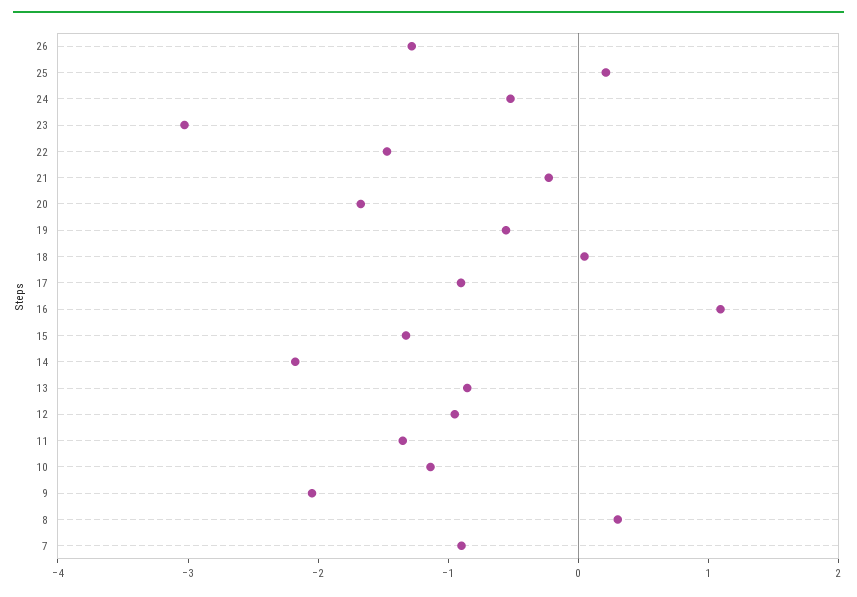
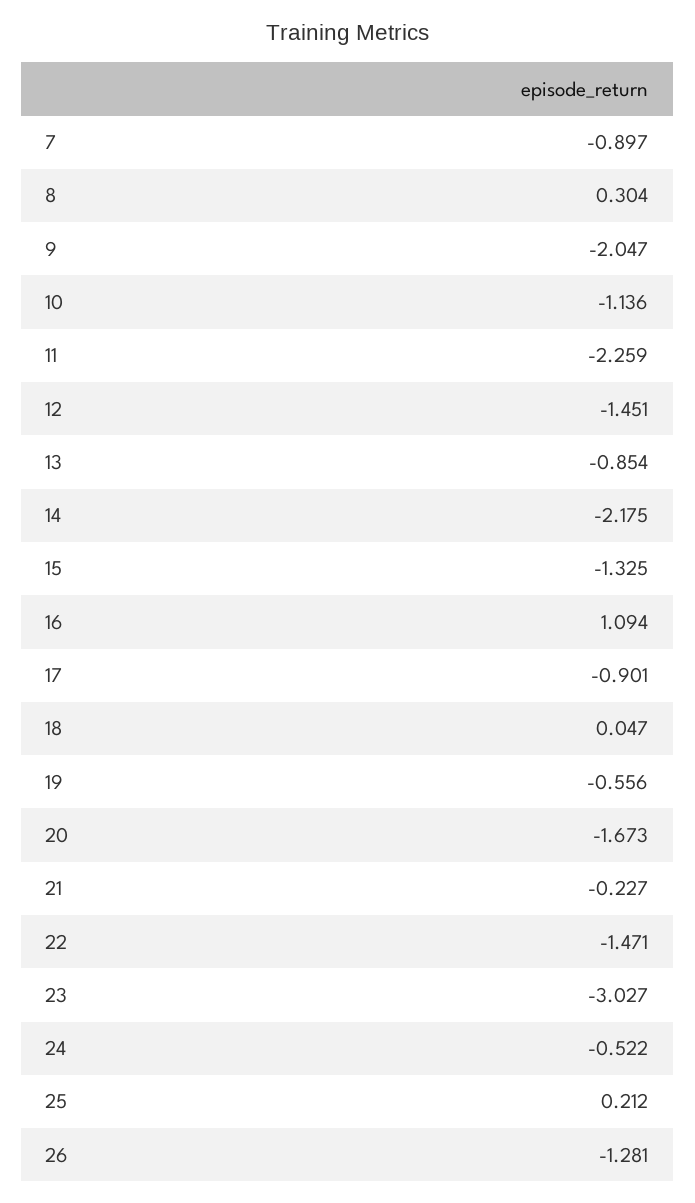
  {
    "26": -1.281,
    "25": 0.212,
    "24": -0.522,
    "23": -3.027,
    "22": -1.471,
    "21": -0.227,
    "20": -1.673,
    "19": -0.556,
    "18": 0.047,
    "17": -0.901,
    "16": 1.094,
    "15": -1.325,
    "14": -2.175,
    "13": -0.854,
-   "12": -1,
+   "12": -1.451,
-   "11": -1.4,
+   "11": -2.259,
    "10": -1.136,
    "9": -2.047,
    "8": 0.304,
    "7": -0.897
  }

